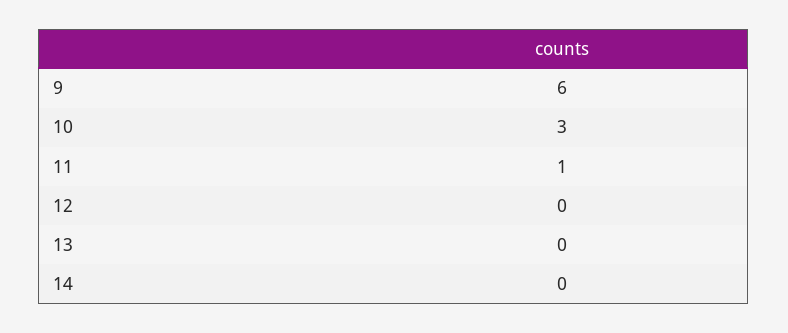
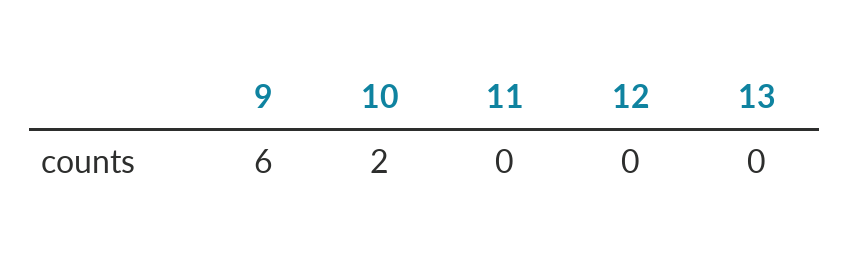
  {
    "9": 6,
-   "10": 3,
+   "10": 2,
-   "11": 1,
+   "11": 0,
    "12": 0,
-   "13": 0,
+   "13": 0
-   "14": 0
  }

